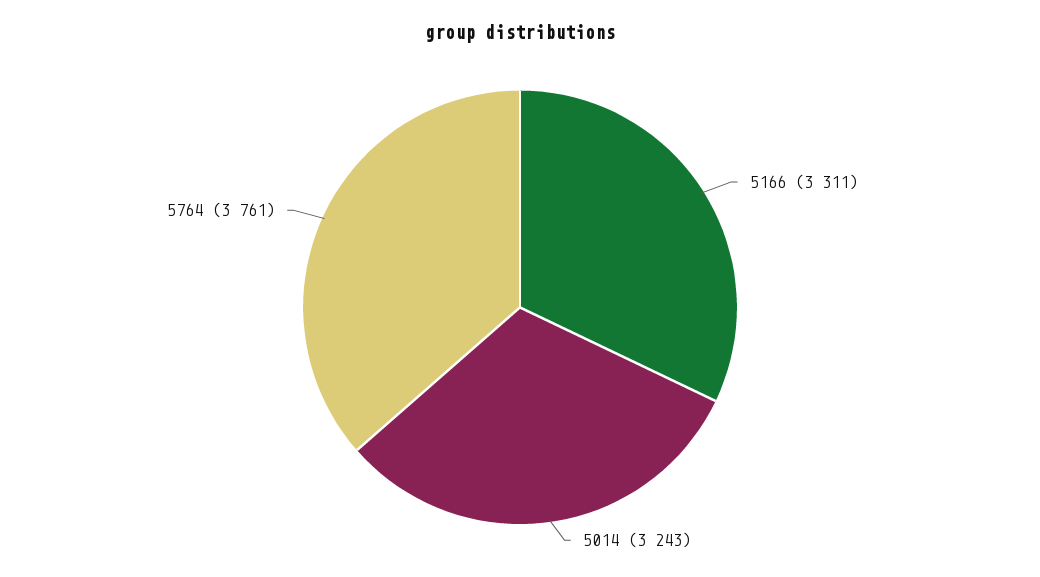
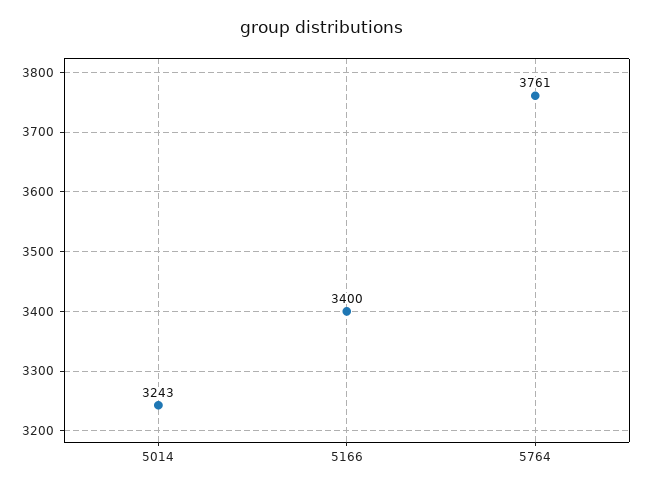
  {
-   "5166": 3311,
+   "5166": 3400,
    "5014": 3243,
    "5764": 3761
  }

